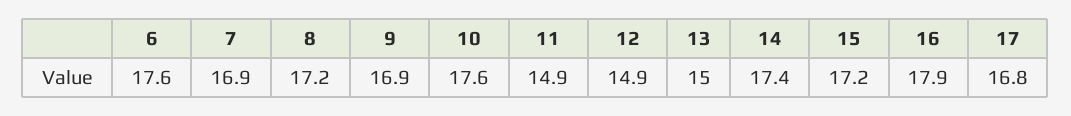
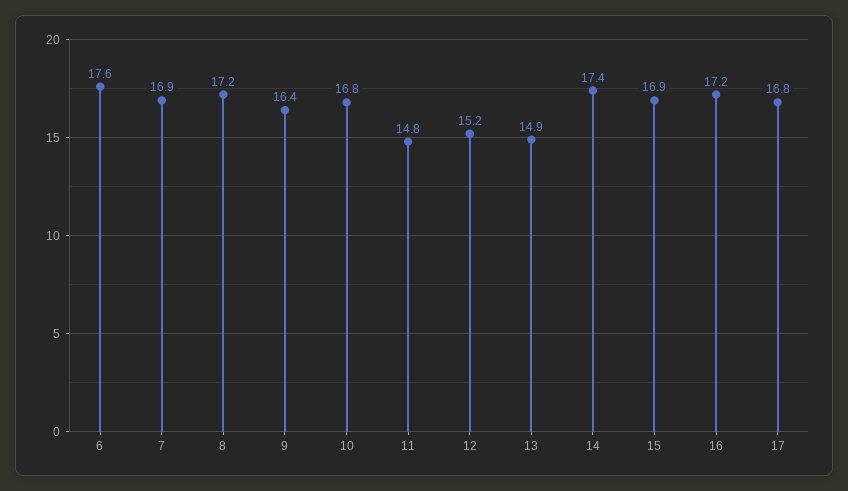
  {
    "6": 17.6,
    "7": 16.9,
    "8": 17.2,
-   "9": 16.9,
+   "9": 16.4,
-   "10": 17.6,
+   "10": 16.8,
-   "11": 14.9,
+   "11": 14.8,
-   "12": 14.9,
+   "12": 15.2,
-   "13": 15,
+   "13": 14.9,
    "14": 17.4,
-   "15": 17.2,
+   "15": 16.9,
-   "16": 17.9,
+   "16": 17.2,
    "17": 16.8
  }

